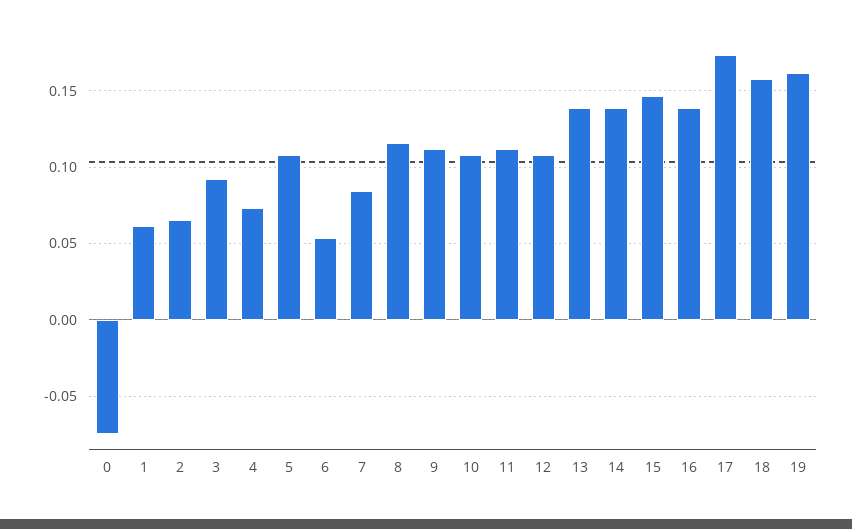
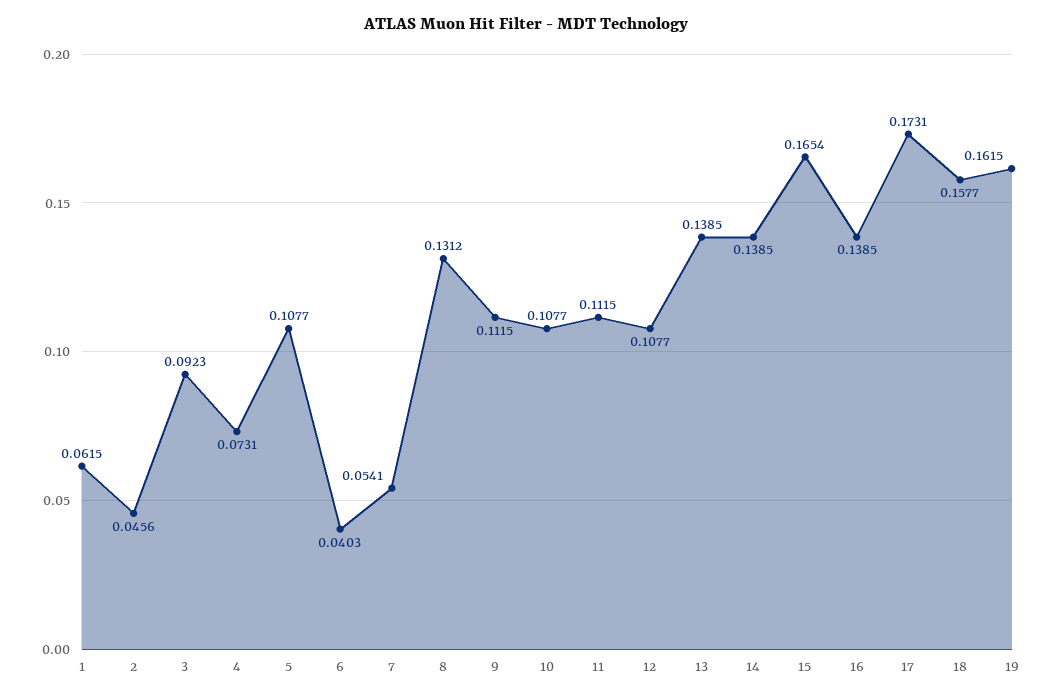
  {
-   "0": -0.075,
    "1": 0.0615,
-   "2": 0.065,
+   "2": 0.0456,
    "3": 0.0923,
    "4": 0.0731,
    "5": 0.1077,
-   "6": 0.055,
+   "6": 0.0403,
-   "7": 0.085,
+   "7": 0.0541,
-   "8": 0.115,
+   "8": 0.1312,
    "9": 0.1115,
    "10": 0.1077,
    "11": 0.1115,
    "12": 0.1077,
    "13": 0.1385,
    "14": 0.1385,
-   "15": 0.145,
+   "15": 0.1654,
    "16": 0.1385,
    "17": 0.1731,
    "18": 0.1577,
    "19": 0.1615
  }

